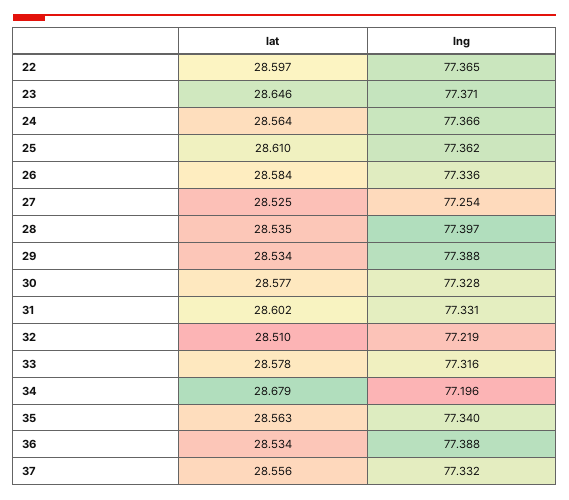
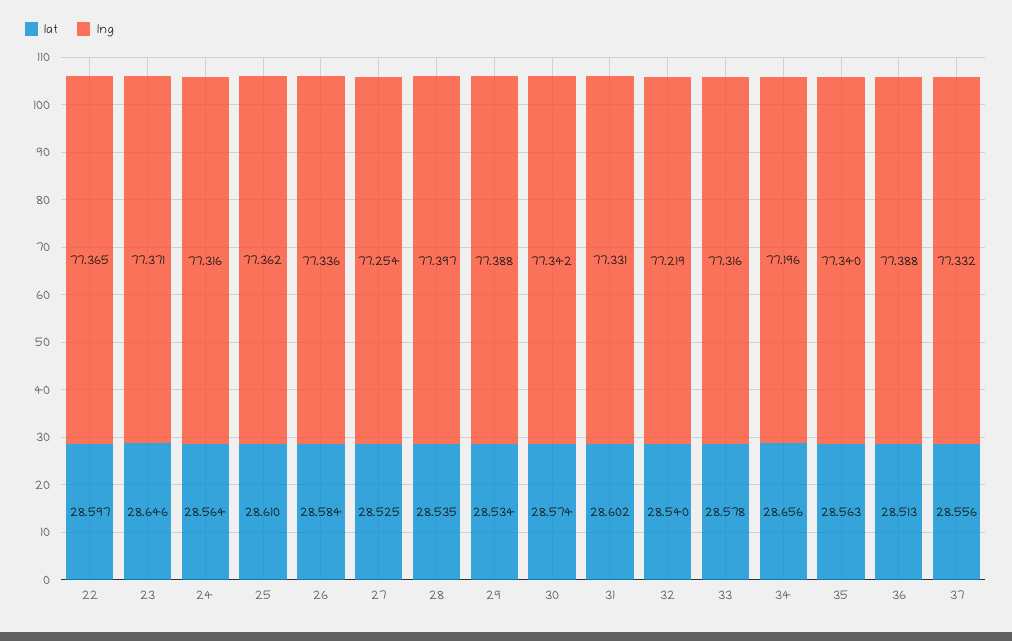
  {
    "lat": {
      "22": 28.597,
      "23": 28.646,
      "24": 28.564,
      "25": 28.61,
      "26": 28.584,
      "27": 28.525,
      "28": 28.535,
      "29": 28.534,
-     "30": 28.577,
+     "30": 28.574,
      "31": 28.602,
-     "32": 28.51,
+     "32": 28.54,
      "33": 28.578,
-     "34": 28.679,
+     "34": 28.656,
      "35": 28.563,
-     "36": 28.534,
+     "36": 28.513,
      "37": 28.556
    },
    "lng": {
      "22": 77.365,
      "23": 77.371,
-     "24": 77.366,
+     "24": 77.316,
      "25": 77.362,
      "26": 77.336,
      "27": 77.254,
      "28": 77.397,
      "29": 77.388,
-     "30": 77.328,
+     "30": 77.342,
      "31": 77.331,
      "32": 77.219,
      "33": 77.316,
      "34": 77.196,
      "35": 77.34,
      "36": 77.388,
      "37": 77.332
    }
  }

